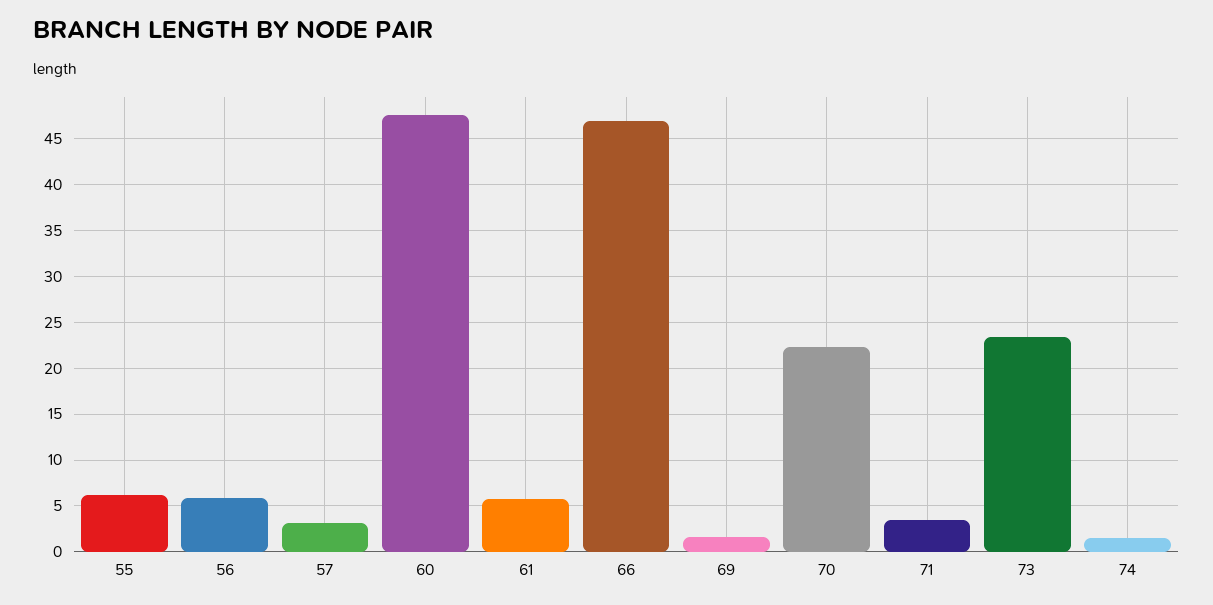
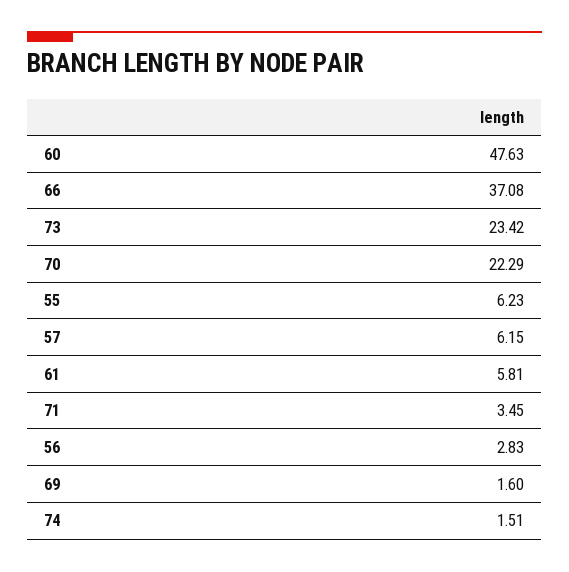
  {
    "55": 6.23,
-   "56": 6,
+   "56": 2.83,
-   "57": 3,
+   "57": 6.15,
    "60": 47.63,
    "61": 5.81,
-   "66": 47,
+   "66": 37.08,
    "69": 1.6,
    "70": 22.29,
    "71": 3.45,
    "73": 23.42,
    "74": 1.51
  }

